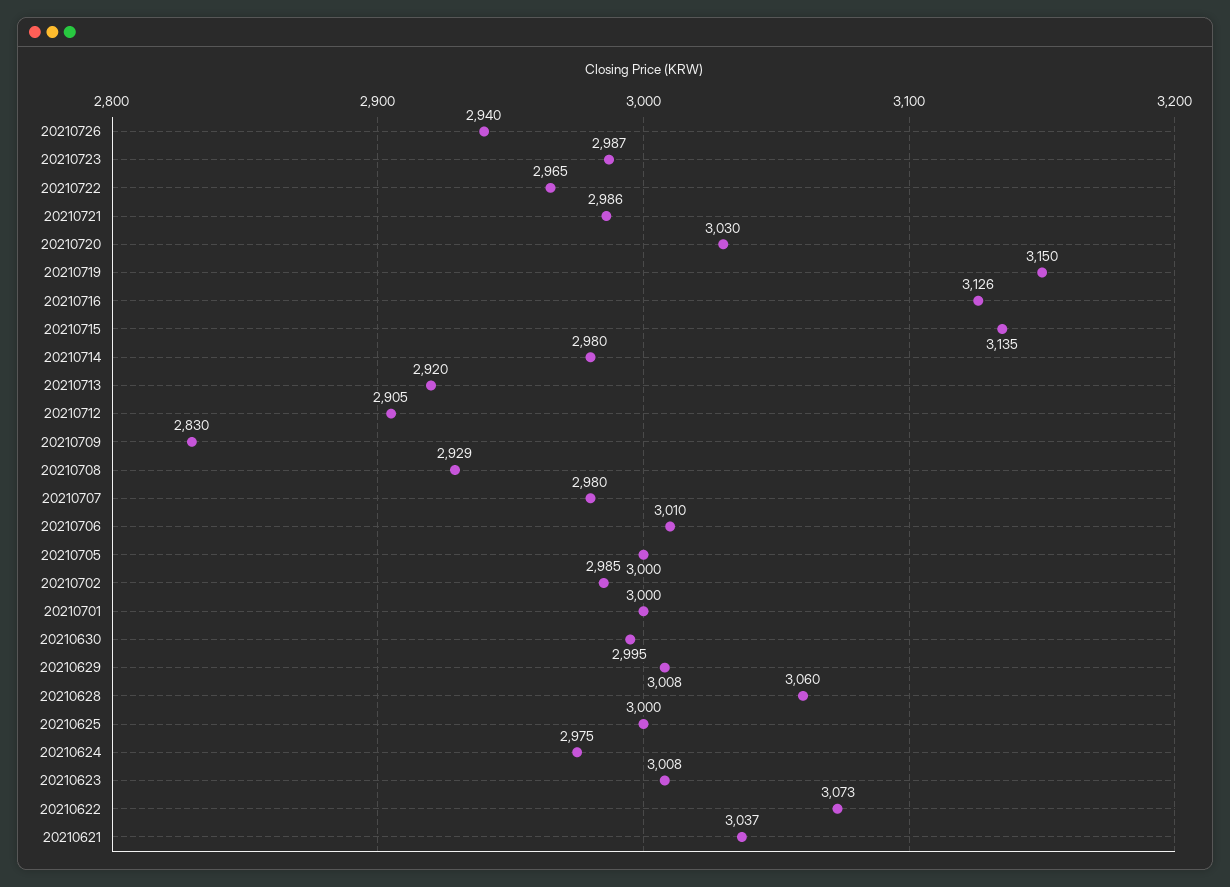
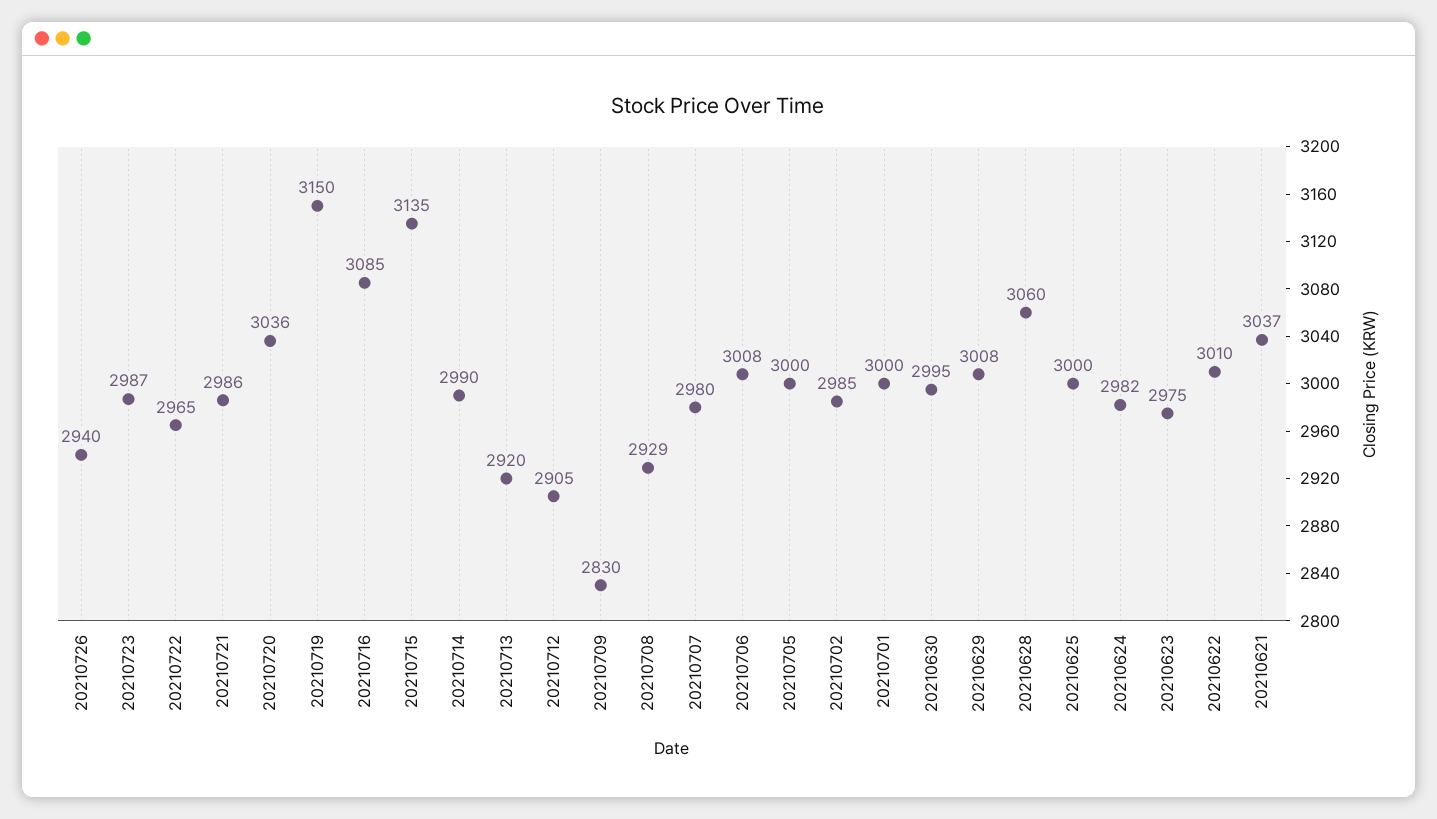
  {
    "20210726": 2940,
    "20210723": 2987,
    "20210722": 2965,
    "20210721": 2986,
-   "20210720": 3030,
+   "20210720": 3036,
    "20210719": 3150,
-   "20210716": 3126,
+   "20210716": 3085,
    "20210715": 3135,
-   "20210714": 2980,
+   "20210714": 2990,
    "20210713": 2920,
    "20210712": 2905,
    "20210709": 2830,
    "20210708": 2929,
    "20210707": 2980,
-   "20210706": 3010,
+   "20210706": 3008,
    "20210705": 3000,
    "20210702": 2985,
    "20210701": 3000,
    "20210630": 2995,
    "20210629": 3008,
    "20210628": 3060,
    "20210625": 3000,
-   "20210624": 2975,
+   "20210624": 2982,
-   "20210623": 3008,
+   "20210623": 2975,
-   "20210622": 3073,
+   "20210622": 3010,
    "20210621": 3037
  }

